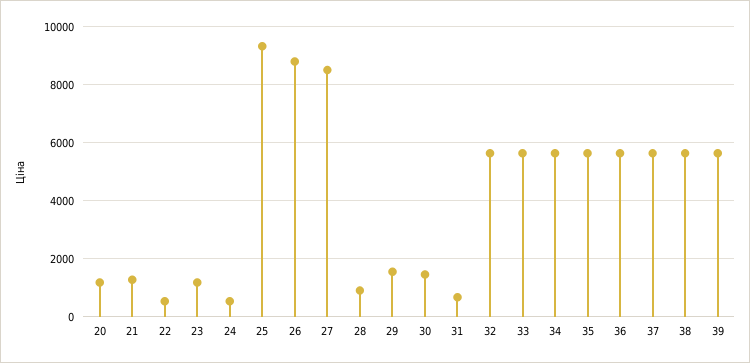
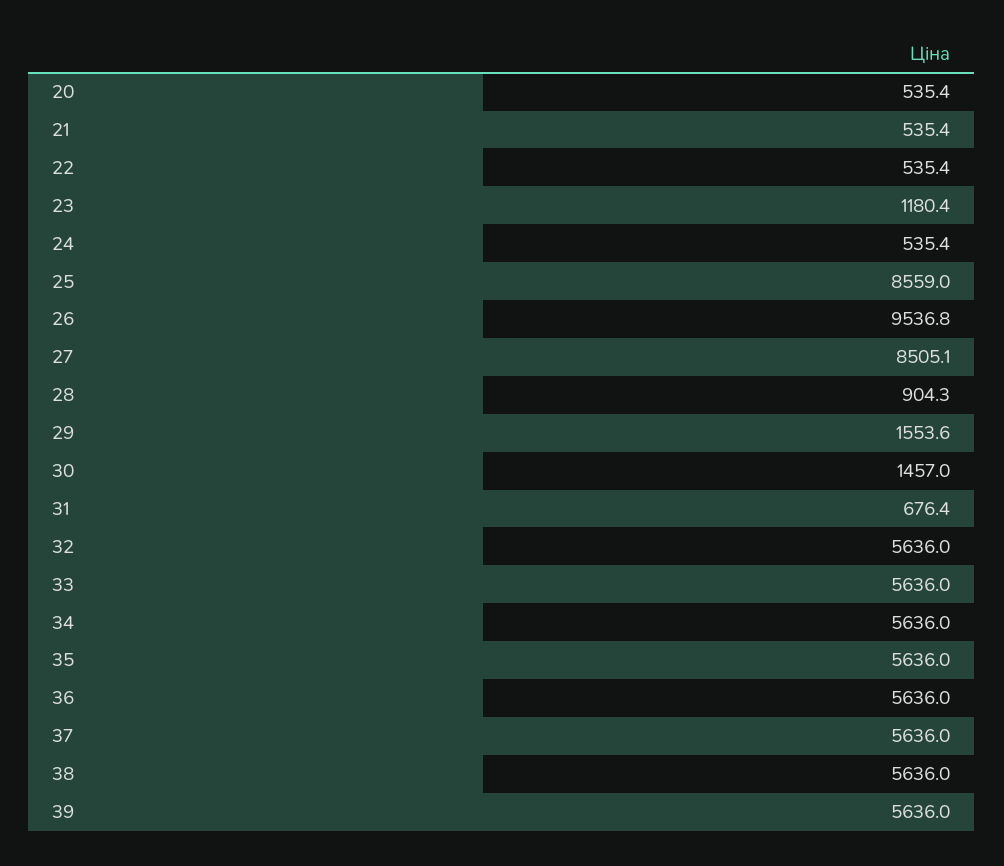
  {
-   "20": 1250,
+   "20": 535.4,
-   "21": 1250,
+   "21": 535.4,
    "22": 535.4,
    "23": 1180.4,
    "24": 535.4,
-   "25": 9250,
+   "25": 8559,
-   "26": 8750,
+   "26": 9536.8,
    "27": 8505.1,
    "28": 904.3,
    "29": 1553.6,
    "30": 1457,
    "31": 676.4,
    "32": 5636,
    "33": 5636,
    "34": 5636,
    "35": 5636,
    "36": 5636,
    "37": 5636,
    "38": 5636,
    "39": 5636
  }

